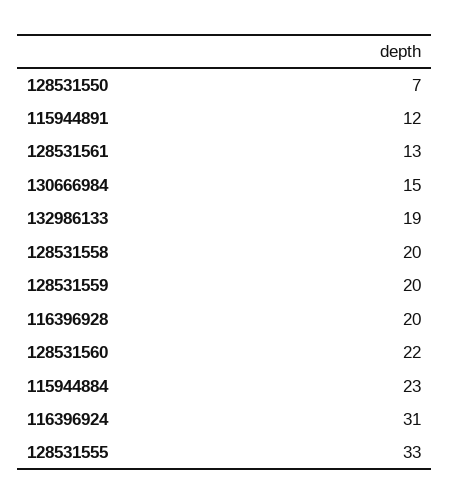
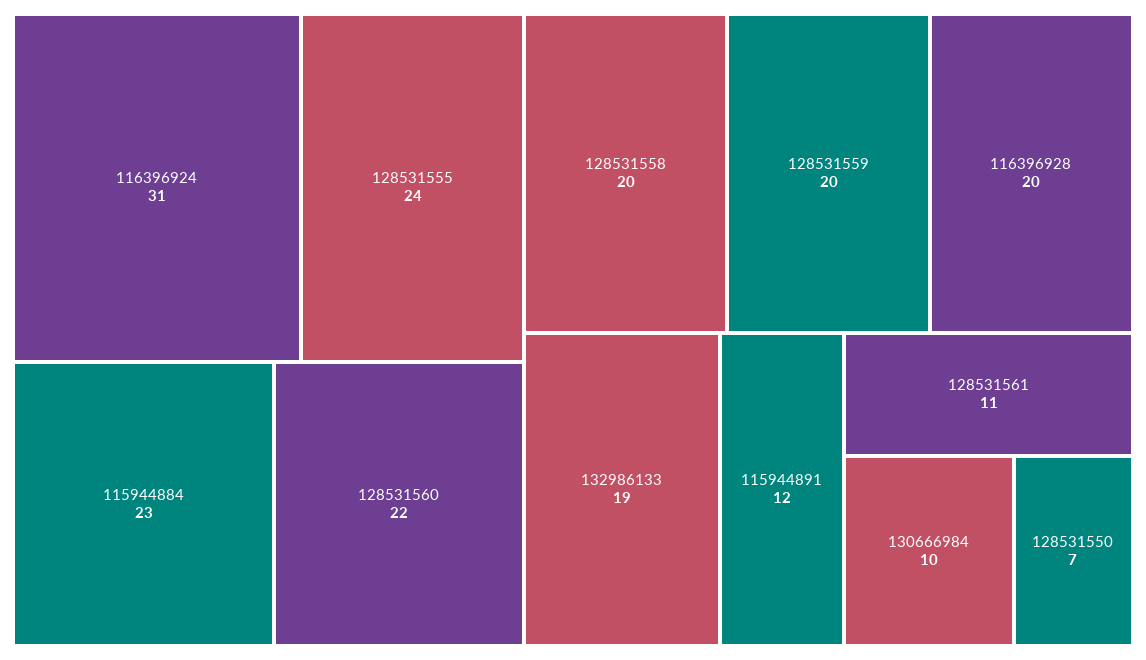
  {
    "128531550": 7,
    "115944891": 12,
-   "128531561": 13,
+   "128531561": 11,
-   "130666984": 15,
+   "130666984": 10,
    "132986133": 19,
    "128531558": 20,
    "128531559": 20,
    "116396928": 20,
    "128531560": 22,
    "115944884": 23,
    "116396924": 31,
-   "128531555": 33
+   "128531555": 24
  }

